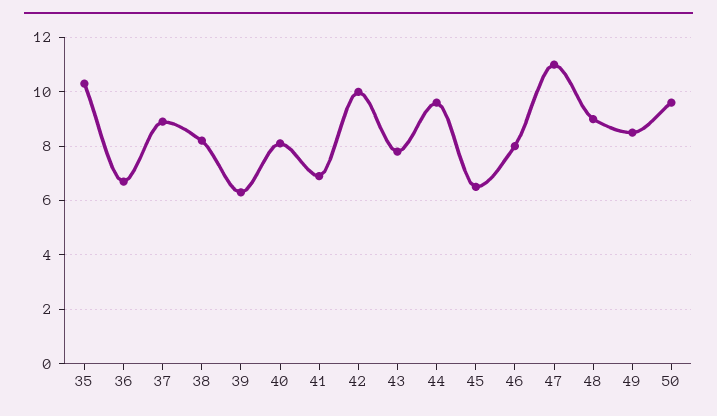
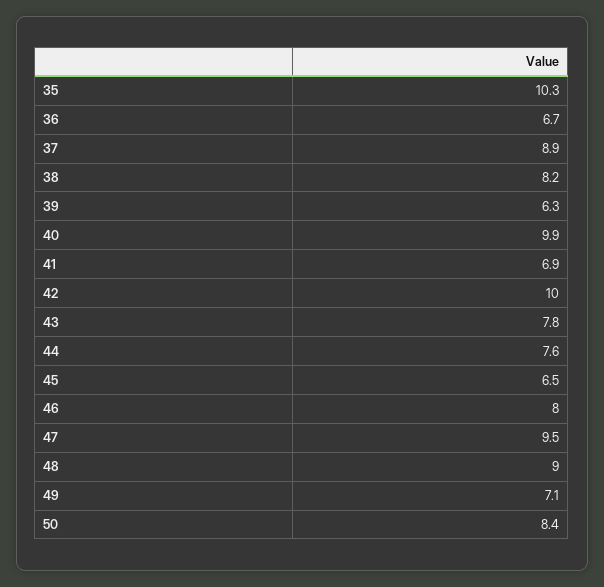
  {
    "35": 10.3,
    "36": 6.7,
    "37": 8.9,
    "38": 8.2,
    "39": 6.3,
-   "40": 8,
+   "40": 9.9,
    "41": 6.9,
    "42": 10,
    "43": 7.8,
-   "44": 9.5,
+   "44": 7.6,
    "45": 6.5,
    "46": 8,
-   "47": 11,
+   "47": 9.5,
    "48": 9,
-   "49": 8.5,
+   "49": 7.1,
-   "50": 9.5
+   "50": 8.4
  }

